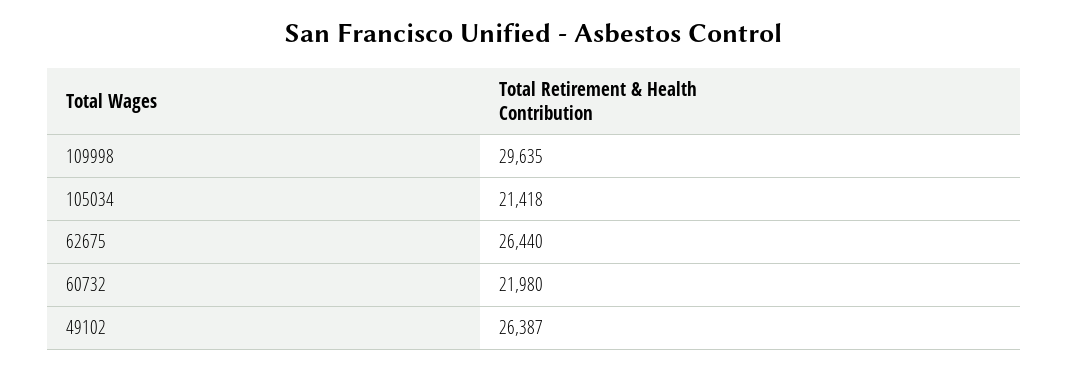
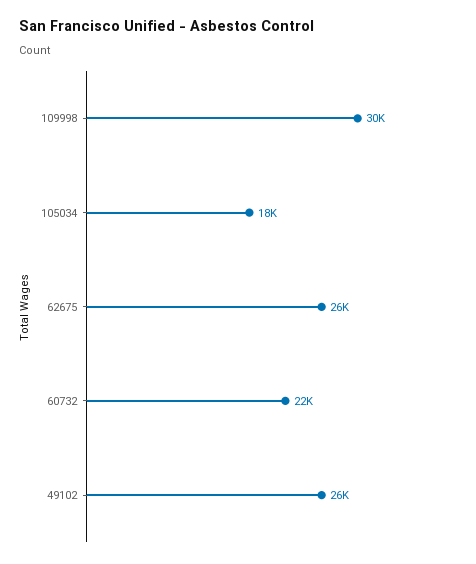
  {
    "109998": 29635,
-   "105034": 21418,
+   "105034": 18000,
    "62675": 26440,
    "60732": 21980,
    "49102": 26387
  }

